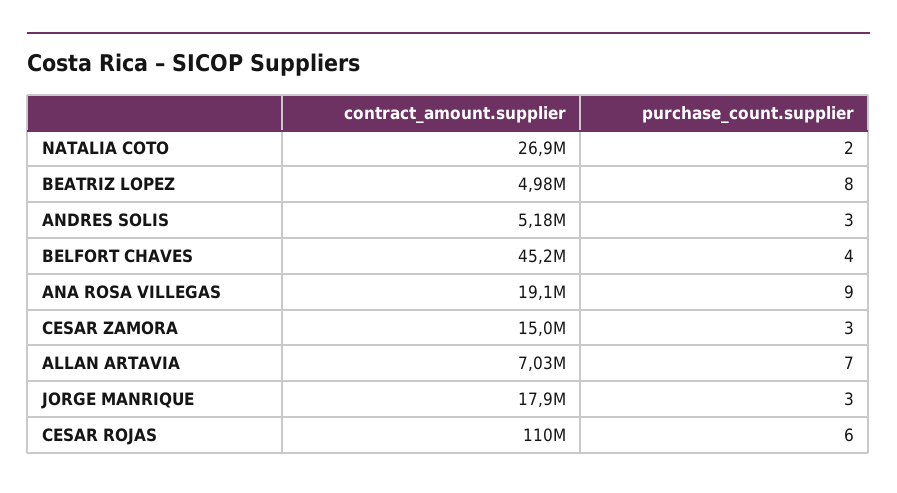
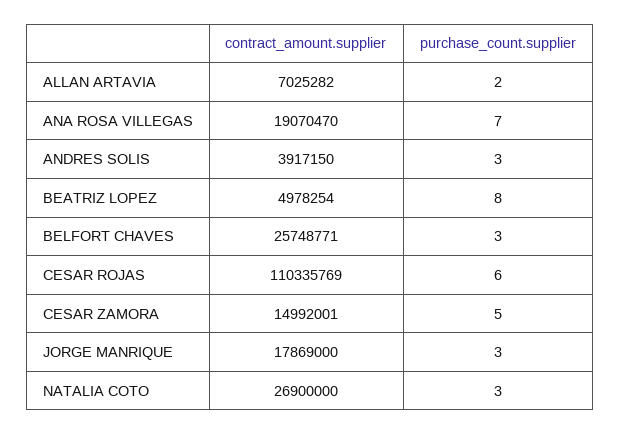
  {
    "contract_amount.supplier": {
      "NATALIA COTO": 26900000,
      "BEATRIZ LOPEZ": 4978254,
-     "ANDRES SOLIS": 5180000,
+     "ANDRES SOLIS": 3917150,
-     "BELFORT CHAVES": 45200000,
+     "BELFORT CHAVES": 25748771,
      "ANA ROSA VILLEGAS": 19070470,
      "CESAR ZAMORA": 14992001,
      "ALLAN ARTAVIA": 7025282,
      "JORGE MANRIQUE": 17869000,
      "CESAR ROJAS": 110335769
    },
    "purchase_count.supplier": {
-     "NATALIA COTO": 2,
+     "NATALIA COTO": 3,
      "BEATRIZ LOPEZ": 8,
      "ANDRES SOLIS": 3,
-     "BELFORT CHAVES": 4,
+     "BELFORT CHAVES": 3,
-     "ANA ROSA VILLEGAS": 9,
+     "ANA ROSA VILLEGAS": 7,
-     "CESAR ZAMORA": 3,
+     "CESAR ZAMORA": 5,
-     "ALLAN ARTAVIA": 7,
+     "ALLAN ARTAVIA": 2,
      "JORGE MANRIQUE": 3,
      "CESAR ROJAS": 6
    }
  }

